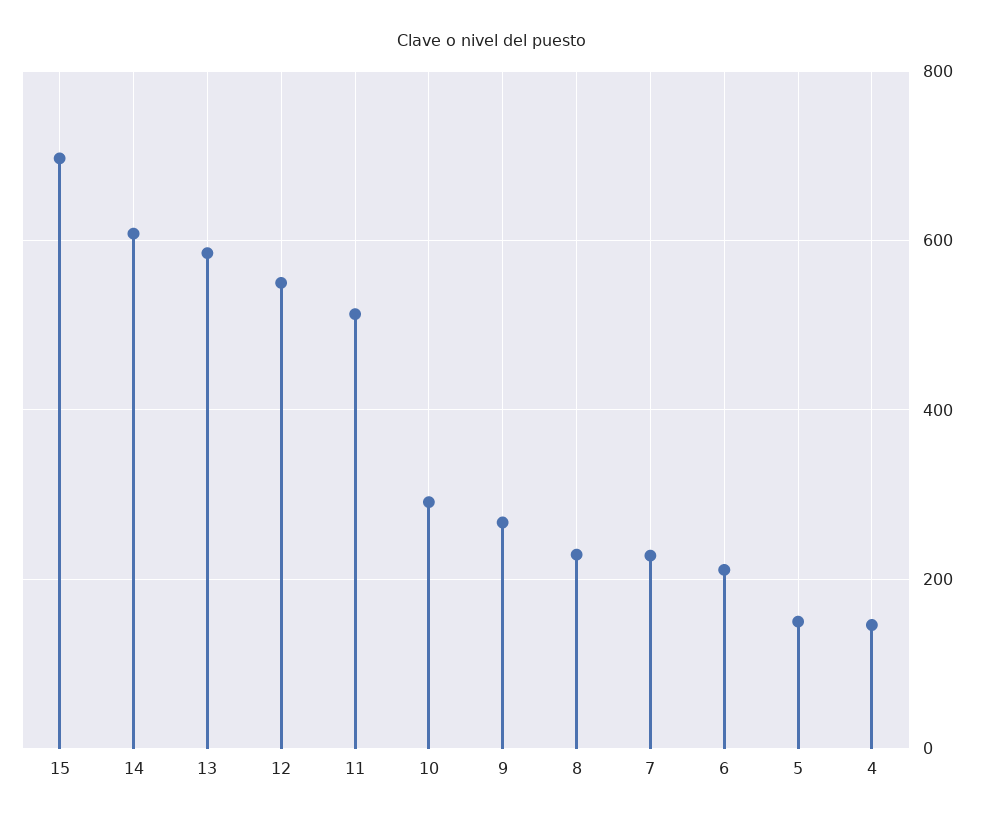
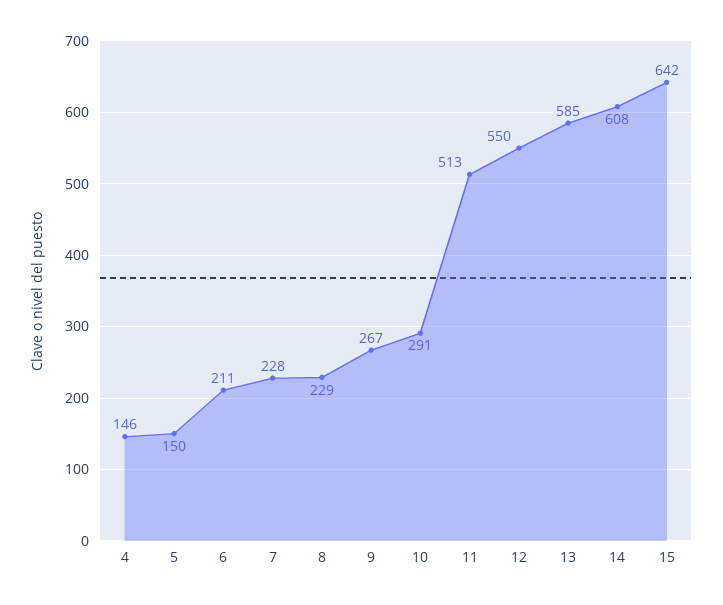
  {
-   "15": 700,
+   "15": 642,
    "14": 608,
    "13": 585,
    "12": 550,
    "11": 513,
    "10": 291,
    "9": 267,
    "8": 229,
    "7": 228,
    "6": 211,
    "5": 150,
    "4": 146
  }

